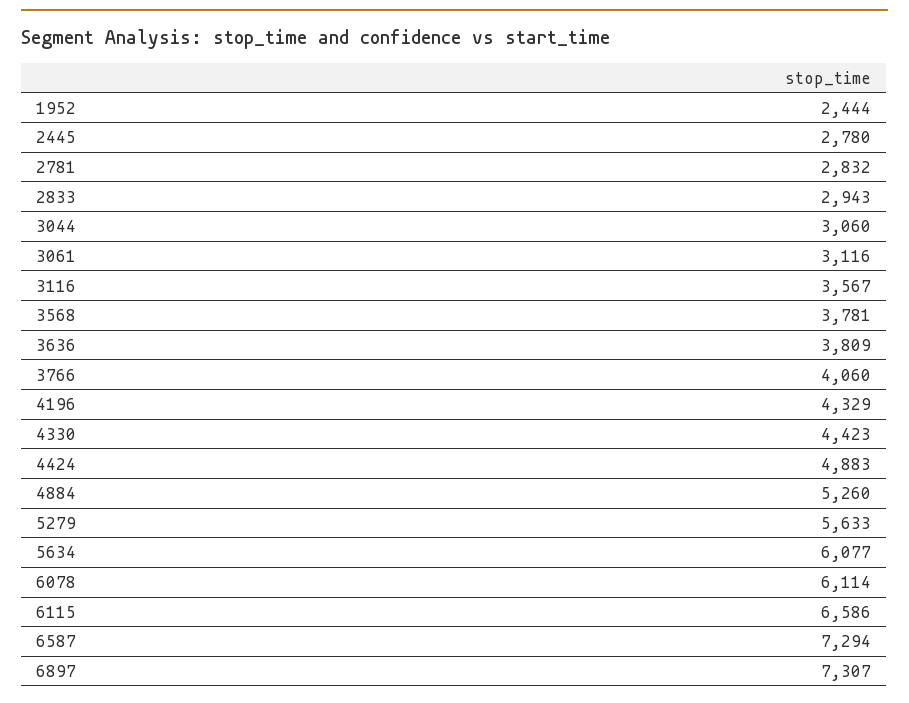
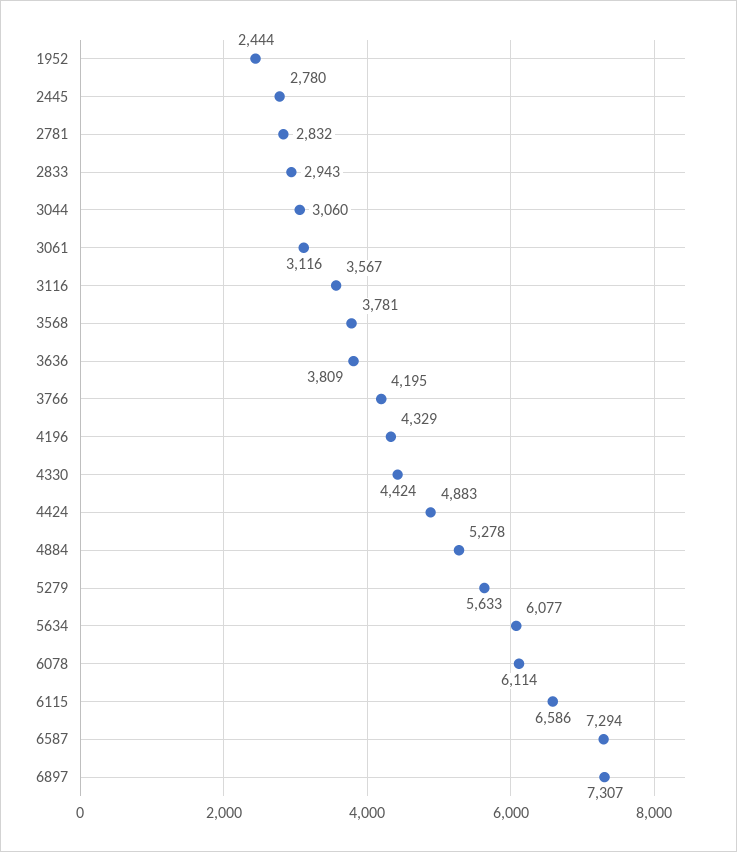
  {
    "1952": 2444,
    "2445": 2780,
    "2781": 2832,
    "2833": 2943,
    "3044": 3060,
    "3061": 3116,
    "3116": 3567,
    "3568": 3781,
    "3636": 3809,
-   "3766": 4060,
+   "3766": 4195,
    "4196": 4329,
-   "4330": 4423,
+   "4330": 4424,
    "4424": 4883,
-   "4884": 5260,
+   "4884": 5278,
    "5279": 5633,
    "5634": 6077,
    "6078": 6114,
    "6115": 6586,
    "6587": 7294,
    "6897": 7307
  }

